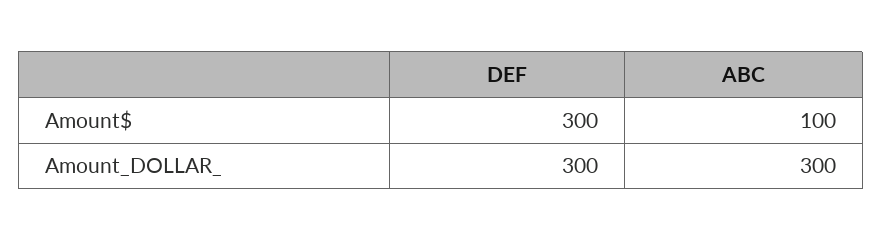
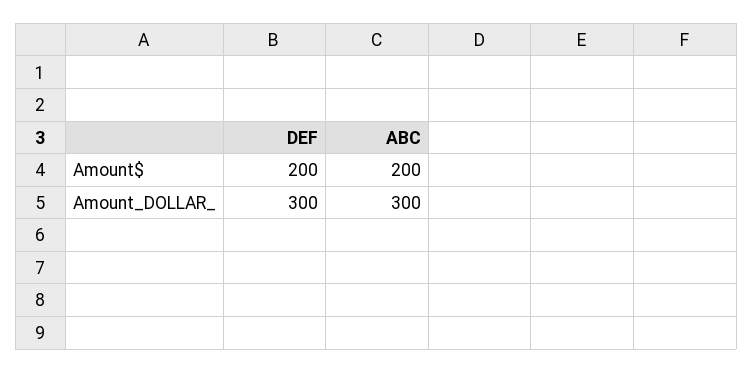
  {
    "DEF": {
-     "Amount$": 300,
+     "Amount$": 200,
      "Amount_DOLLAR_": 300
    },
    "ABC": {
-     "Amount$": 100,
+     "Amount$": 200,
      "Amount_DOLLAR_": 300
    }
  }

